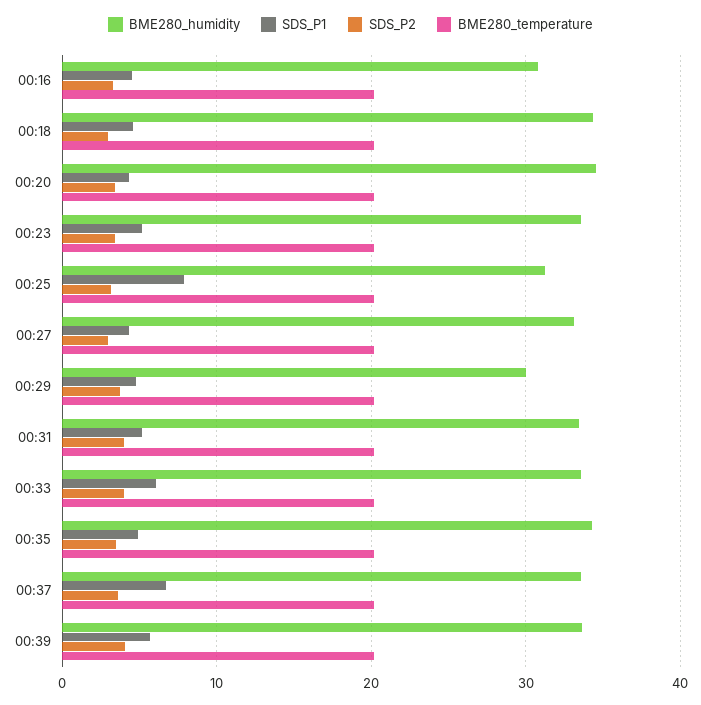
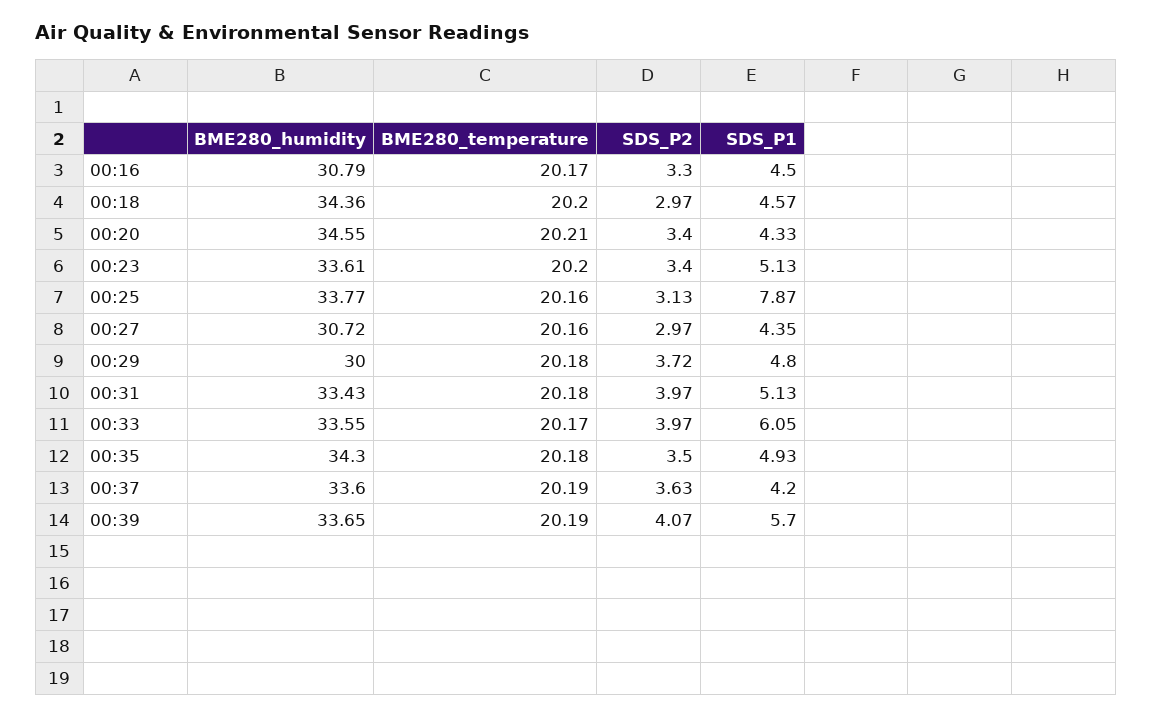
  {
    "BME280_humidity": {
      "00:16": 30.79,
      "00:18": 34.36,
      "00:20": 34.55,
      "00:23": 33.61,
-     "00:25": 31,
+     "00:25": 33.77,
-     "00:27": 33,
+     "00:27": 30.72,
      "00:29": 30,
      "00:31": 33.43,
      "00:33": 33.55,
      "00:35": 34.3,
      "00:37": 33.6,
      "00:39": 33.65
    },
    "SDS_P1": {
      "00:16": 4.5,
      "00:18": 4.57,
      "00:20": 4.33,
      "00:23": 5.13,
      "00:25": 7.87,
      "00:27": 4.35,
      "00:29": 4.8,
      "00:31": 5.13,
      "00:33": 6.05,
      "00:35": 4.93,
-     "00:37": 7,
+     "00:37": 4.2,
      "00:39": 5.7
    },
    "SDS_P2": {
      "00:16": 3.3,
      "00:18": 2.97,
      "00:20": 3.4,
      "00:23": 3.4,
      "00:25": 3.13,
      "00:27": 2.97,
      "00:29": 3.72,
      "00:31": 3.97,
      "00:33": 3.97,
      "00:35": 3.5,
      "00:37": 3.63,
      "00:39": 4.07
    },
    "BME280_temperature": {
      "00:16": 20.17,
      "00:18": 20.2,
      "00:20": 20.21,
      "00:23": 20.2,
      "00:25": 20.16,
      "00:27": 20.16,
      "00:29": 20.18,
      "00:31": 20.18,
      "00:33": 20.17,
      "00:35": 20.18,
      "00:37": 20.19,
      "00:39": 20.19
    }
  }

